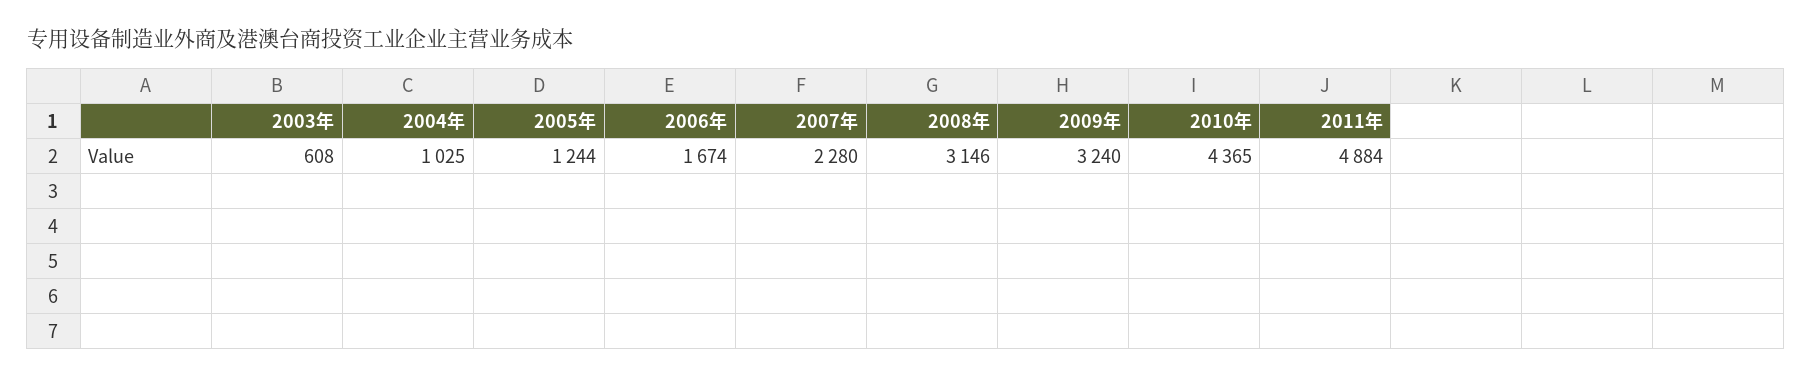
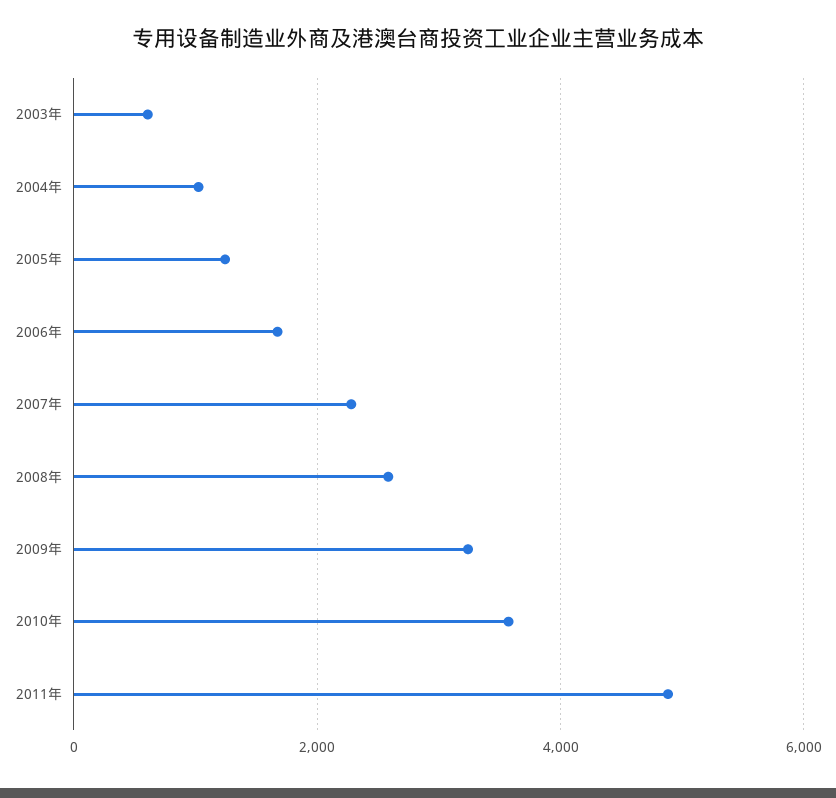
  {
    "2003年": 608,
    "2004年": 1025,
    "2005年": 1244,
    "2006年": 1674,
    "2007年": 2280,
-   "2008年": 3146,
+   "2008年": 2600,
    "2009年": 3240,
-   "2010年": 4365,
+   "2010年": 3600,
    "2011年": 4884
  }

